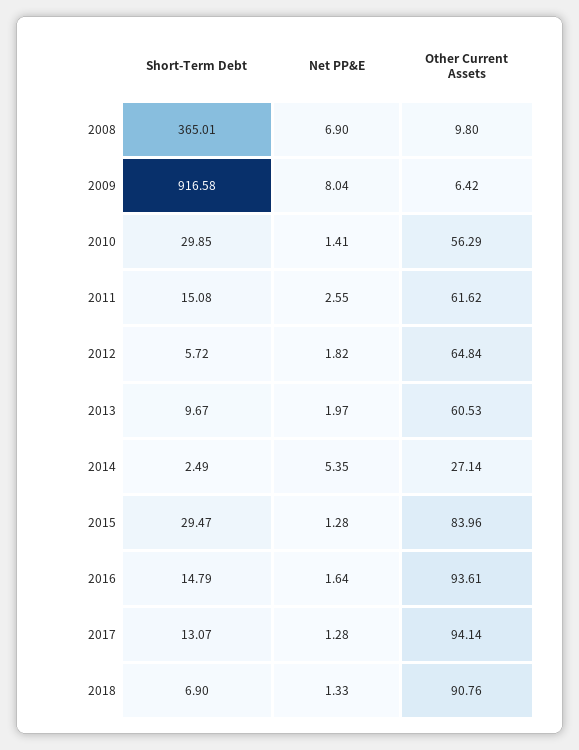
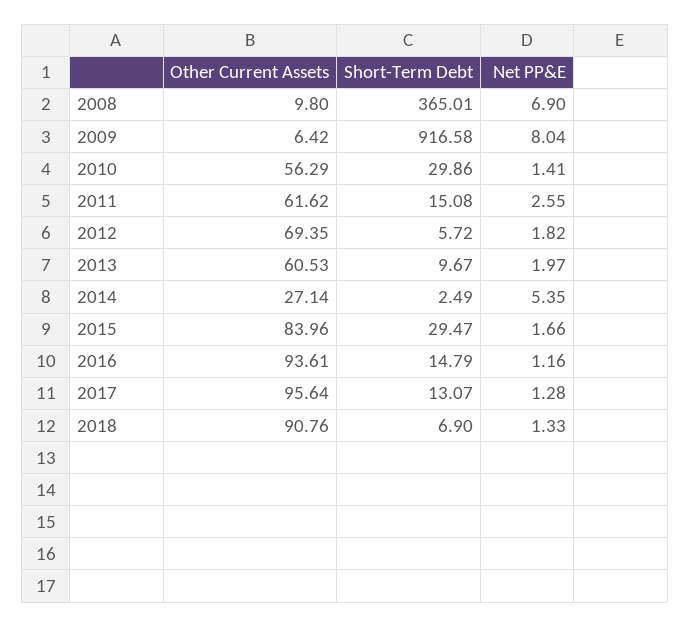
  {
    "Short-Term Debt": {
      "2008": 365.01,
      "2009": 916.58,
-     "2010": 29.85,
+     "2010": 29.86,
      "2011": 15.08,
      "2012": 5.72,
      "2013": 9.67,
      "2014": 2.49,
      "2015": 29.47,
      "2016": 14.79,
      "2017": 13.07,
      "2018": 6.9
    },
    "Net PP&E": {
      "2008": 6.9,
      "2009": 8.04,
      "2010": 1.41,
      "2011": 2.55,
      "2012": 1.82,
      "2013": 1.97,
      "2014": 5.35,
-     "2015": 1.28,
+     "2015": 1.66,
-     "2016": 1.64,
+     "2016": 1.16,
      "2017": 1.28,
      "2018": 1.33
    },
    "Other Current Assets": {
      "2008": 9.8,
      "2009": 6.42,
      "2010": 56.29,
      "2011": 61.62,
-     "2012": 64.84,
+     "2012": 69.35,
      "2013": 60.53,
      "2014": 27.14,
      "2015": 83.96,
      "2016": 93.61,
-     "2017": 94.14,
+     "2017": 95.64,
      "2018": 90.76
    }
  }

